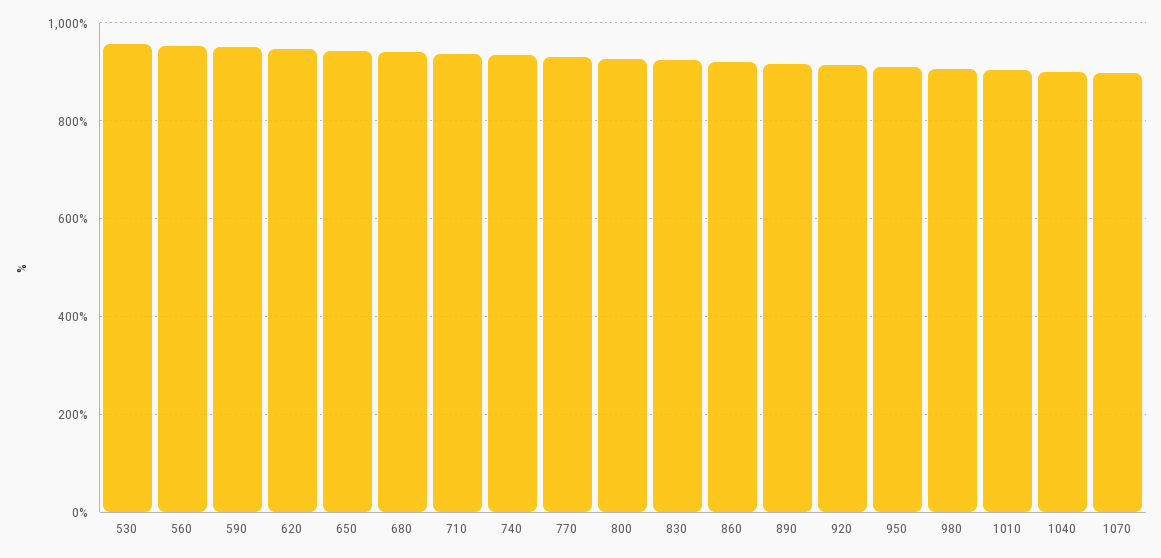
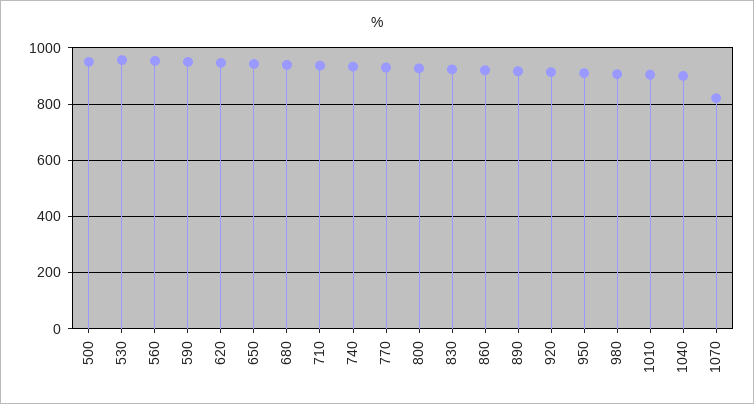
  {
    "530": 960,
    "560": 960,
    "590": 960,
    "620": 940,
    "650": 940,
    "680": 940,
    "710": 940,
    "740": 940,
    "770": 940,
    "800": 920,
    "830": 920,
    "860": 920,
    "890": 920,
    "920": 920,
    "950": 920,
    "980": 900,
    "1010": 900,
    "1040": 900,
-   "1070": 900
+   "1070": 825,
+   "500": 950
  }

